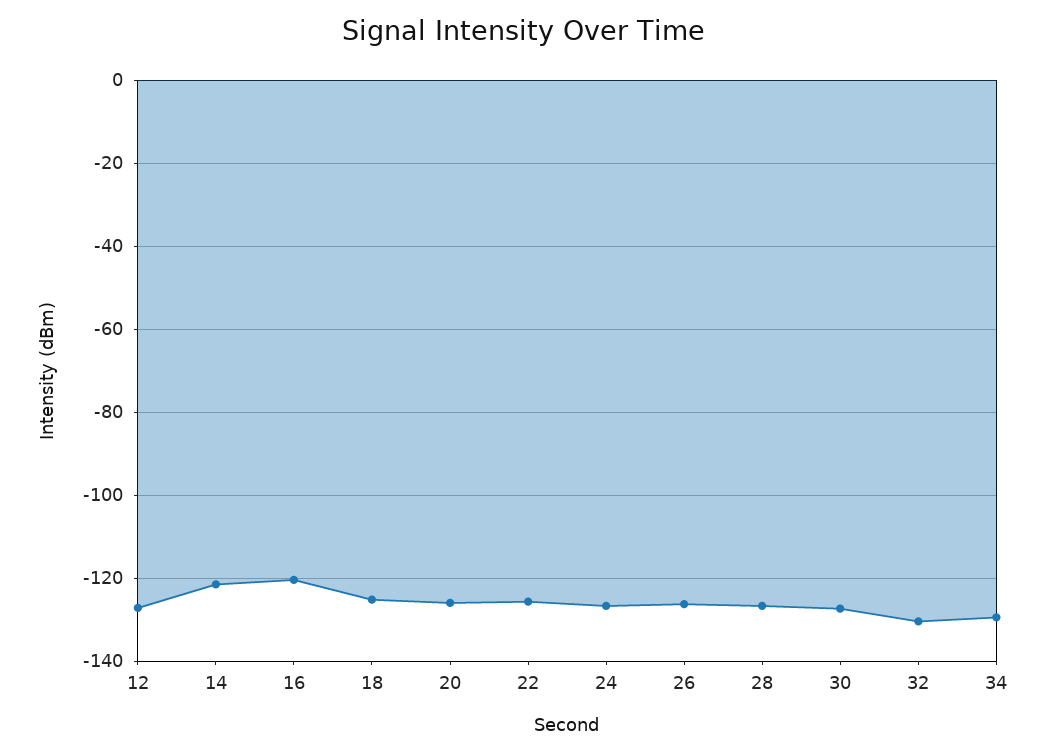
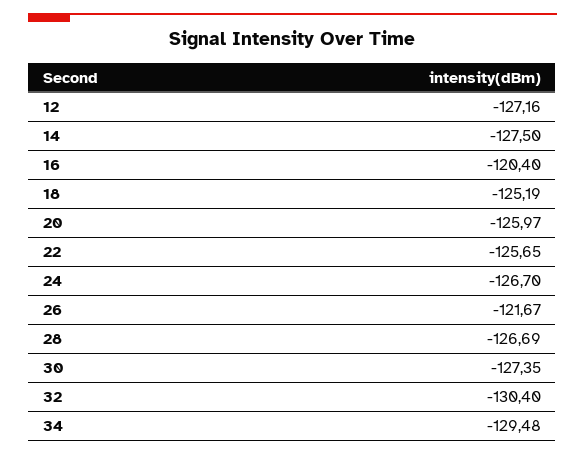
  {
    "12": -127.16,
-   "14": -122,
+   "14": -127.5,
    "16": -120.4,
    "18": -125.19,
    "20": -125.97,
    "22": -125.65,
    "24": -126.7,
-   "26": -126,
+   "26": -121.67,
    "28": -126.69,
    "30": -127.35,
    "32": -130.4,
    "34": -129.48
  }

